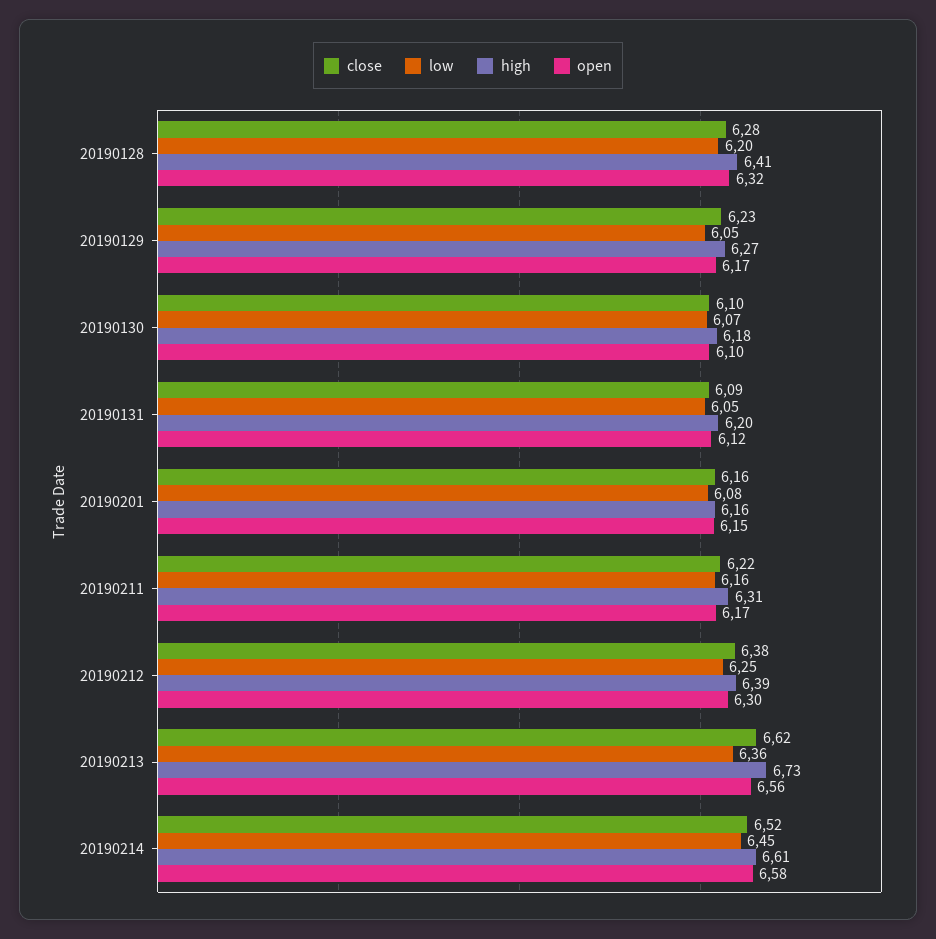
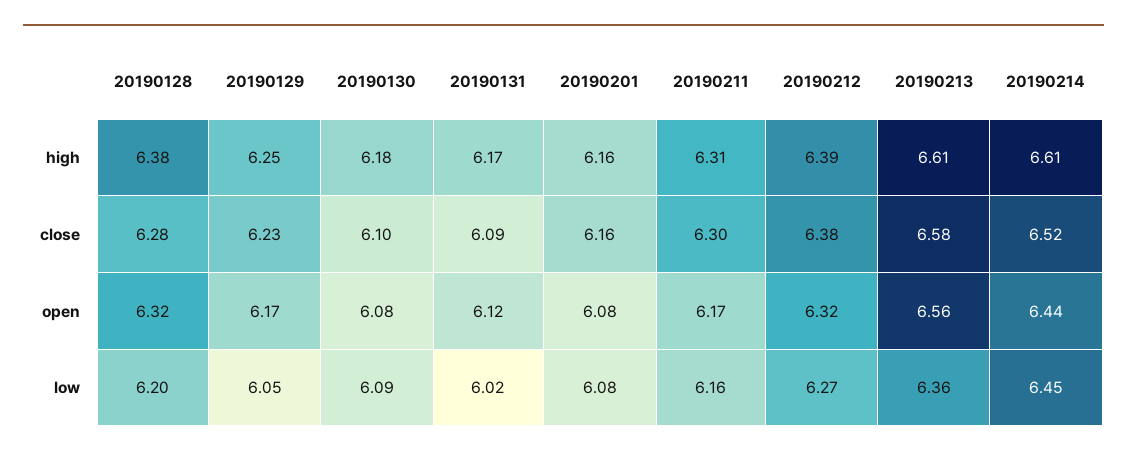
  {
    "close": {
      "20190128": 6.28,
      "20190129": 6.23,
      "20190130": 6.1,
      "20190131": 6.09,
      "20190201": 6.16,
-     "20190211": 6.22,
+     "20190211": 6.3,
      "20190212": 6.38,
-     "20190213": 6.62,
+     "20190213": 6.58,
      "20190214": 6.52
    },
    "low": {
      "20190128": 6.2,
      "20190129": 6.05,
-     "20190130": 6.07,
+     "20190130": 6.09,
-     "20190131": 6.05,
+     "20190131": 6.02,
      "20190201": 6.08,
      "20190211": 6.16,
-     "20190212": 6.25,
+     "20190212": 6.27,
      "20190213": 6.36,
      "20190214": 6.45
    },
    "high": {
-     "20190128": 6.41,
+     "20190128": 6.38,
-     "20190129": 6.27,
+     "20190129": 6.25,
      "20190130": 6.18,
-     "20190131": 6.2,
+     "20190131": 6.17,
      "20190201": 6.16,
      "20190211": 6.31,
      "20190212": 6.39,
-     "20190213": 6.73,
+     "20190213": 6.61,
      "20190214": 6.61
    },
    "open": {
      "20190128": 6.32,
      "20190129": 6.17,
-     "20190130": 6.1,
+     "20190130": 6.08,
      "20190131": 6.12,
-     "20190201": 6.15,
+     "20190201": 6.08,
      "20190211": 6.17,
-     "20190212": 6.3,
+     "20190212": 6.32,
      "20190213": 6.56,
-     "20190214": 6.58
+     "20190214": 6.44
    }
  }

